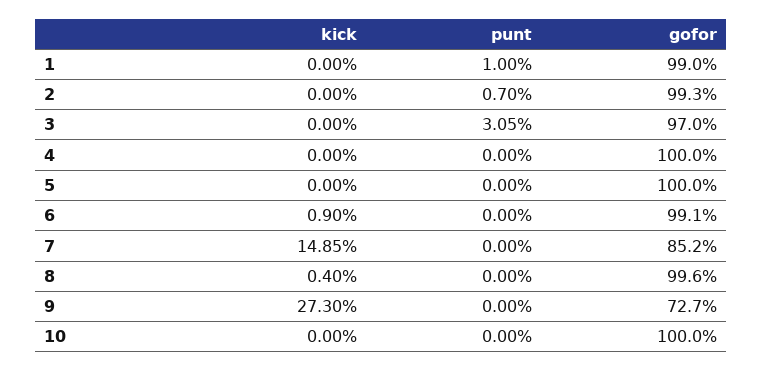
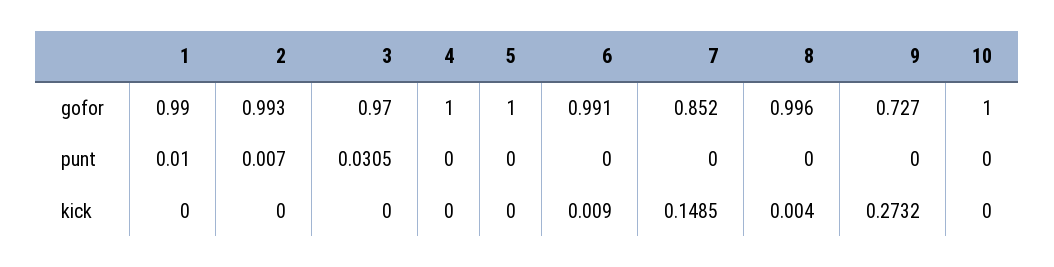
  {
    "kick": {
      "1": 0,
      "2": 0,
      "3": 0,
      "4": 0,
      "5": 0,
      "6": 0.009,
      "7": 0.1485,
      "8": 0.004,
-     "9": 0.273,
+     "9": 0.2732,
      "10": 0
    },
    "punt": {
      "1": 0.01,
      "2": 0.007,
      "3": 0.0305,
      "4": 0,
      "5": 0,
      "6": 0,
      "7": 0,
      "8": 0,
      "9": 0,
      "10": 0
    },
    "gofor": {
      "1": 0.99,
      "2": 0.993,
      "3": 0.97,
      "4": 1,
      "5": 1,
      "6": 0.991,
      "7": 0.852,
      "8": 0.996,
      "9": 0.727,
      "10": 1
    }
  }

